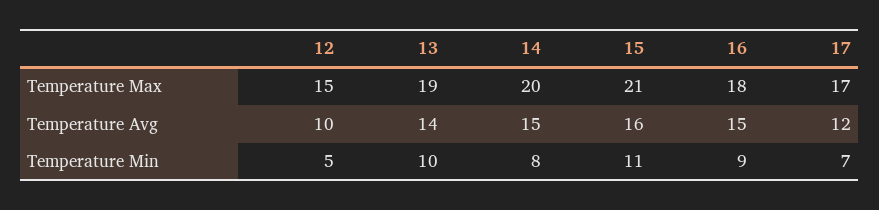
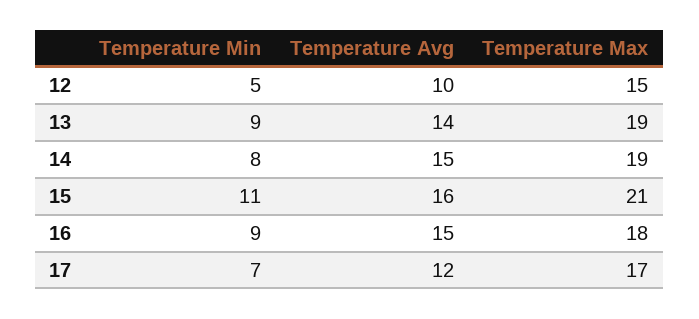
  {
    "12": {
      "Temperature Max": 15,
      "Temperature Avg": 10,
      "Temperature Min": 5
    },
    "13": {
      "Temperature Max": 19,
      "Temperature Avg": 14,
-     "Temperature Min": 10
+     "Temperature Min": 9
    },
    "14": {
-     "Temperature Max": 20,
+     "Temperature Max": 19,
      "Temperature Avg": 15,
      "Temperature Min": 8
    },
    "15": {
      "Temperature Max": 21,
      "Temperature Avg": 16,
      "Temperature Min": 11
    },
    "16": {
      "Temperature Max": 18,
      "Temperature Avg": 15,
      "Temperature Min": 9
    },
    "17": {
      "Temperature Max": 17,
      "Temperature Avg": 12,
      "Temperature Min": 7
    }
  }

